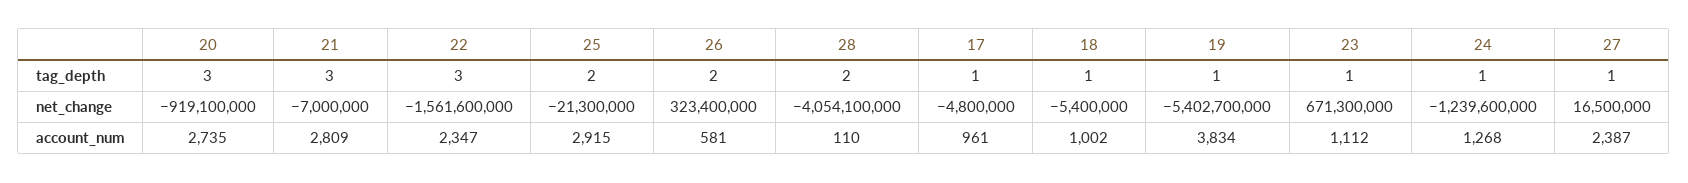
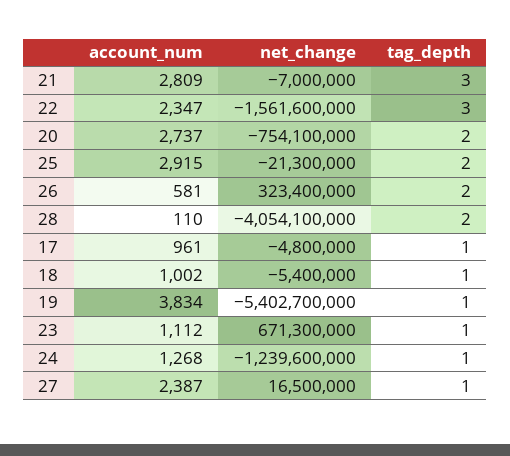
  {
    "20": {
-     "tag_depth": 3,
+     "tag_depth": 2,
-     "net_change": -919100000,
+     "net_change": -754100000,
-     "account_num": 2735
+     "account_num": 2737
    },
    "21": {
      "tag_depth": 3,
      "net_change": -7000000,
      "account_num": 2809
    },
    "22": {
      "tag_depth": 3,
      "net_change": -1561600000,
      "account_num": 2347
    },
    "25": {
      "tag_depth": 2,
      "net_change": -21300000,
      "account_num": 2915
    },
    "26": {
      "tag_depth": 2,
      "net_change": 323400000,
      "account_num": 581
    },
    "28": {
      "tag_depth": 2,
      "net_change": -4054100000,
      "account_num": 110
    },
    "17": {
      "tag_depth": 1,
      "net_change": -4800000,
      "account_num": 961
    },
    "18": {
      "tag_depth": 1,
      "net_change": -5400000,
      "account_num": 1002
    },
    "19": {
      "tag_depth": 1,
      "net_change": -5402700000,
      "account_num": 3834
    },
    "23": {
      "tag_depth": 1,
      "net_change": 671300000,
      "account_num": 1112
    },
    "24": {
      "tag_depth": 1,
      "net_change": -1239600000,
      "account_num": 1268
    },
    "27": {
      "tag_depth": 1,
      "net_change": 16500000,
      "account_num": 2387
    }
  }

